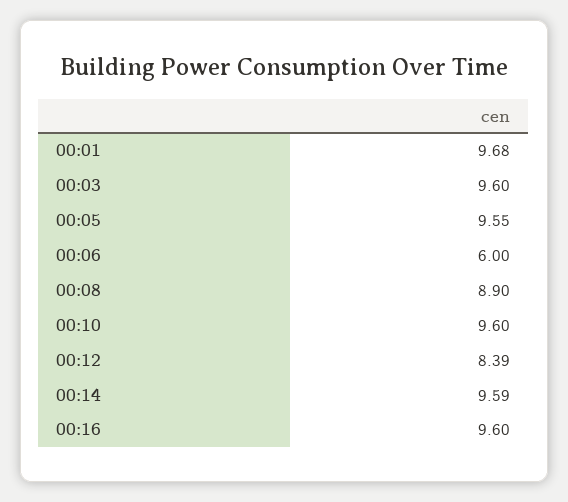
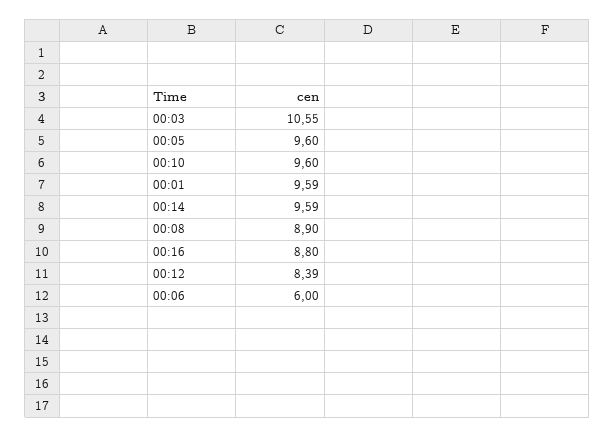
  {
-   "00:01": 9.68,
+   "00:01": 9.59,
-   "00:03": 9.6,
+   "00:03": 10.55,
-   "00:05": 9.55,
+   "00:05": 9.6,
    "00:06": 6,
    "00:08": 8.9,
    "00:10": 9.6,
    "00:12": 8.39,
    "00:14": 9.59,
-   "00:16": 9.6
+   "00:16": 8.8
  }

